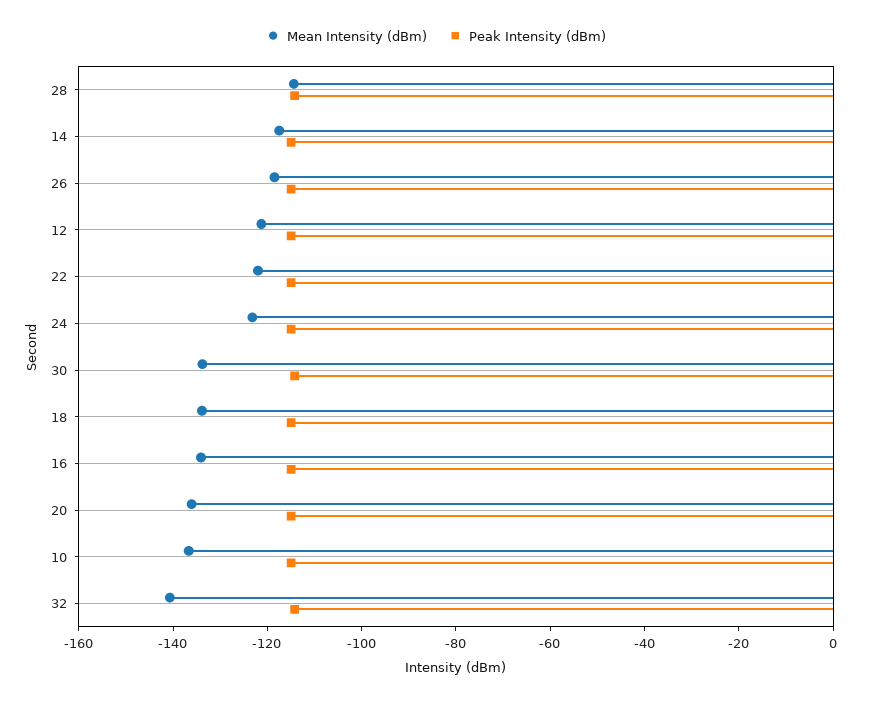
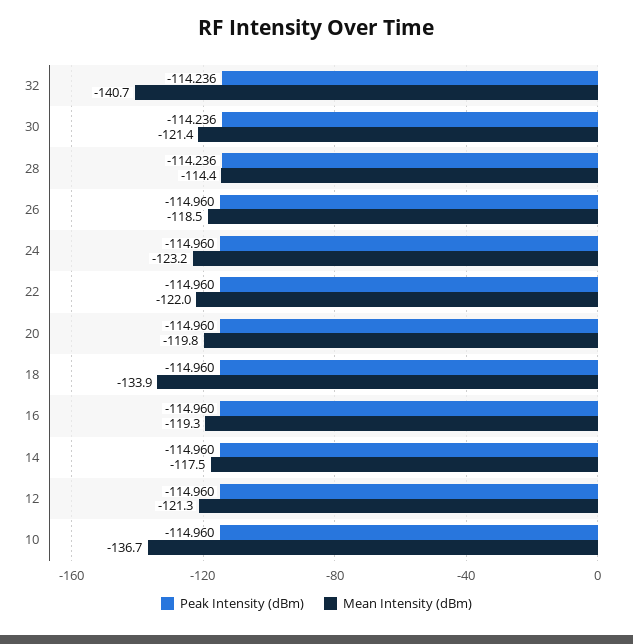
  {
    "Mean Intensity (dBm)": {
      "28": -114.4,
      "14": -117.5,
      "26": -118.5,
      "12": -121.3,
      "22": -122,
      "24": -123.2,
-     "30": -135,
+     "30": -121.4,
      "18": -133.9,
-     "16": -135,
+     "16": -119.3,
-     "20": -135,
+     "20": -119.8,
      "10": -136.7,
      "32": -140.7
    },
    "Peak Intensity (dBm)": {
      "28": -114.236,
      "14": -114.96,
      "26": -114.96,
      "12": -114.96,
      "22": -114.96,
      "24": -114.96,
      "30": -114.236,
      "18": -114.96,
      "16": -114.96,
      "20": -114.96,
      "10": -114.96,
      "32": -114.236
    }
  }

